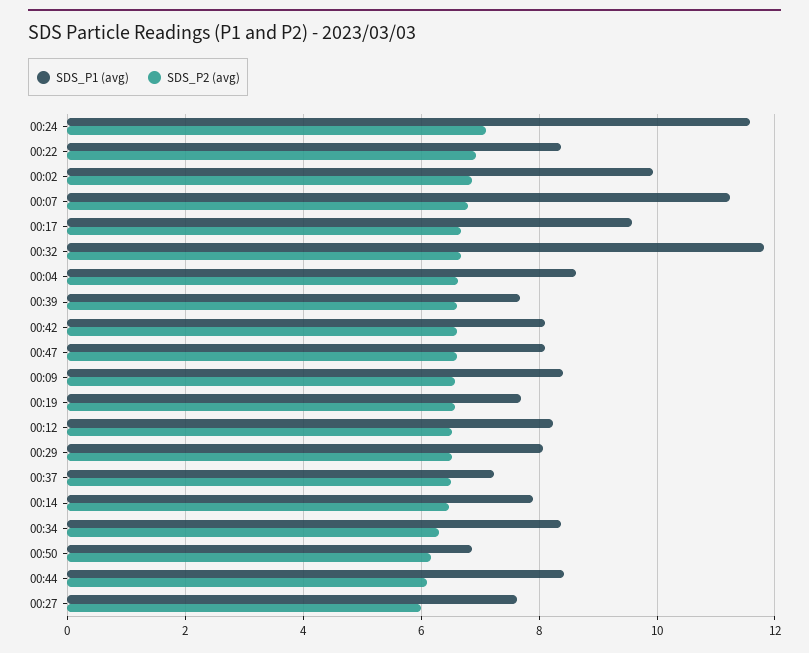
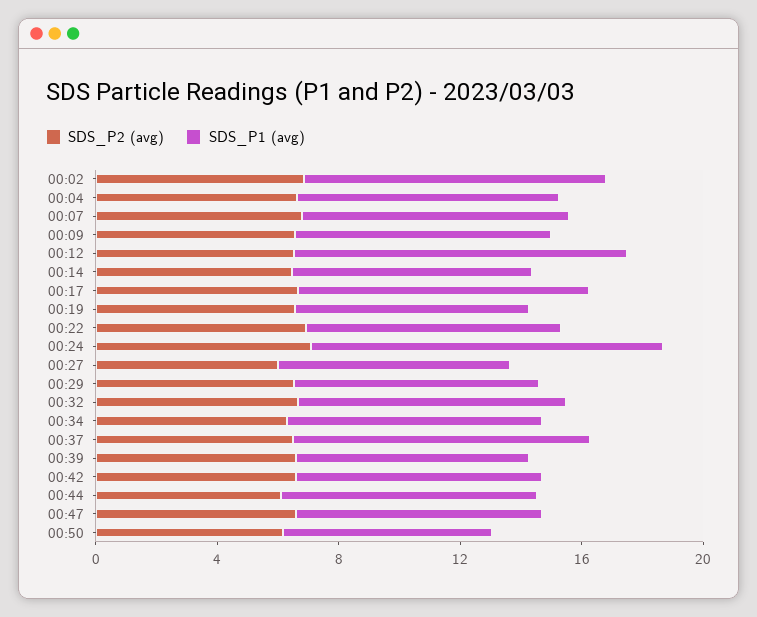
  {
    "SDS_P1 (avg)": {
      "00:24": 11.6,
      "00:22": 8.4,
      "00:02": 10,
-     "00:07": 11.2,
+     "00:07": 9,
      "00:17": 9.6,
-     "00:32": 11.8,
+     "00:32": 9,
      "00:04": 8.6,
      "00:39": 7.6,
      "00:42": 8.2,
      "00:47": 8.2,
      "00:09": 8.4,
      "00:19": 7.8,
-     "00:12": 8.2,
+     "00:12": 11,
      "00:29": 8,
-     "00:37": 7.2,
+     "00:37": 10,
      "00:14": 8,
      "00:34": 8.4,
      "00:50": 6.8,
      "00:44": 8.4,
      "00:27": 7.6
    },
    "SDS_P2 (avg)": {
      "00:24": 7.2,
      "00:22": 7,
      "00:02": 6.8,
      "00:07": 6.8,
      "00:17": 6.6,
      "00:32": 6.6,
      "00:04": 6.6,
      "00:39": 6.6,
      "00:42": 6.6,
      "00:47": 6.6,
      "00:09": 6.6,
      "00:19": 6.6,
      "00:12": 6.6,
      "00:29": 6.6,
      "00:37": 6.6,
      "00:14": 6.4,
      "00:34": 6.4,
      "00:50": 6.2,
      "00:44": 6.2,
      "00:27": 6
    }
  }

